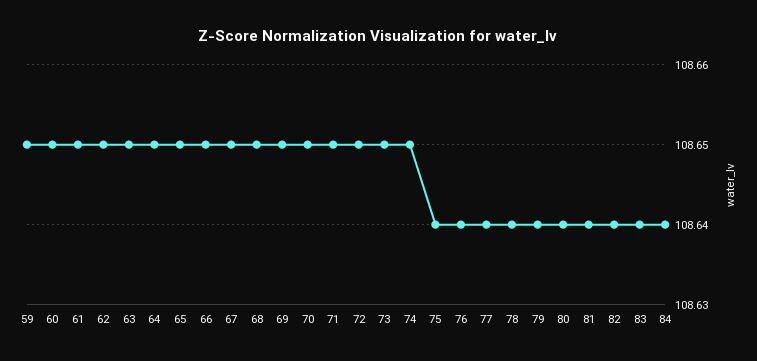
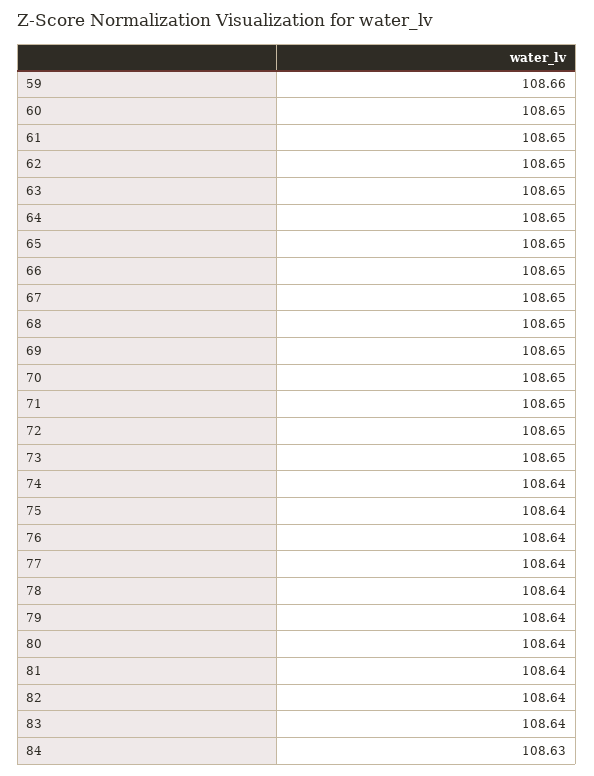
  {
-   "59": 108.65,
+   "59": 108.66,
    "60": 108.65,
    "61": 108.65,
    "62": 108.65,
    "63": 108.65,
    "64": 108.65,
    "65": 108.65,
    "66": 108.65,
    "67": 108.65,
    "68": 108.65,
    "69": 108.65,
    "70": 108.65,
    "71": 108.65,
    "72": 108.65,
    "73": 108.65,
-   "74": 108.65,
+   "74": 108.64,
    "75": 108.64,
    "76": 108.64,
    "77": 108.64,
    "78": 108.64,
    "79": 108.64,
    "80": 108.64,
    "81": 108.64,
    "82": 108.64,
    "83": 108.64,
-   "84": 108.64
+   "84": 108.63
  }

